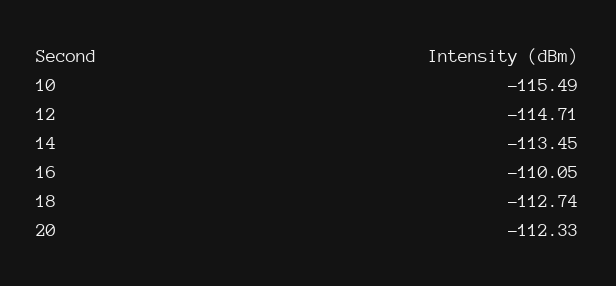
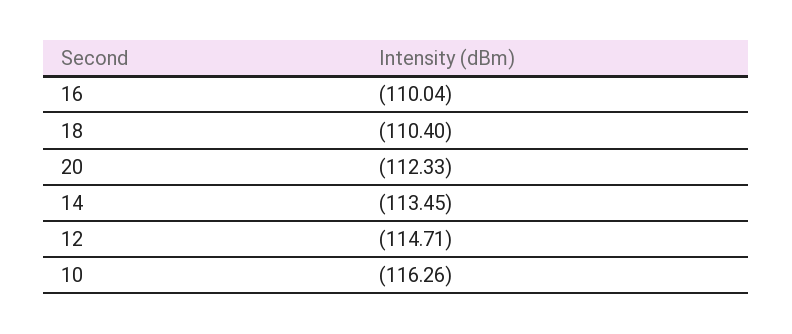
  {
-   "10": -115.49,
+   "10": -116.26,
    "12": -114.71,
    "14": -113.45,
-   "16": -110.05,
+   "16": -110.04,
-   "18": -112.74,
+   "18": -110.4,
    "20": -112.33
  }

